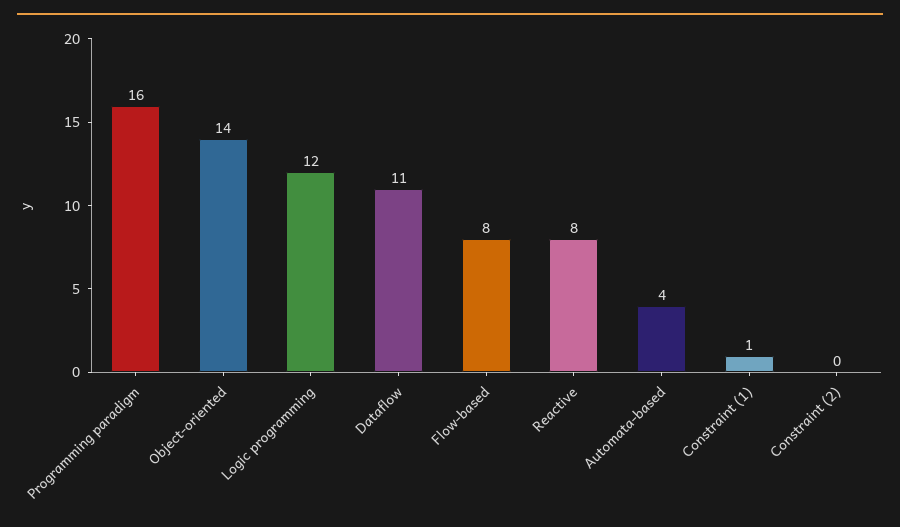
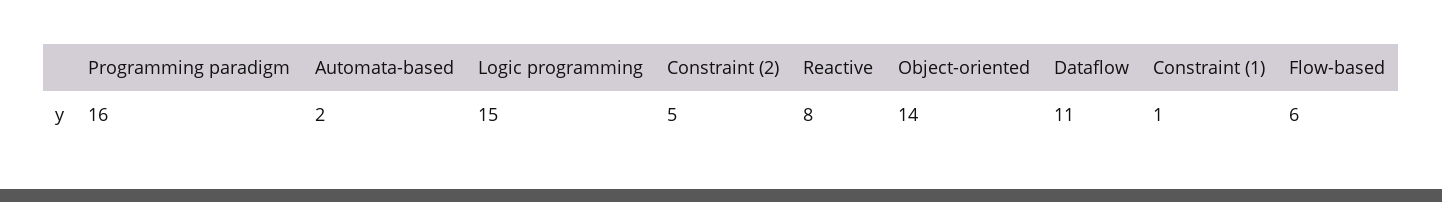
  {
    "Programming paradigm": 16,
    "Object-oriented": 14,
-   "Logic programming": 12,
+   "Logic programming": 15,
    "Dataflow": 11,
-   "Flow-based": 8,
+   "Flow-based": 6,
    "Reactive": 8,
-   "Automata-based": 4,
+   "Automata-based": 2,
    "Constraint (1)": 1,
-   "Constraint (2)": 0
+   "Constraint (2)": 5
  }

